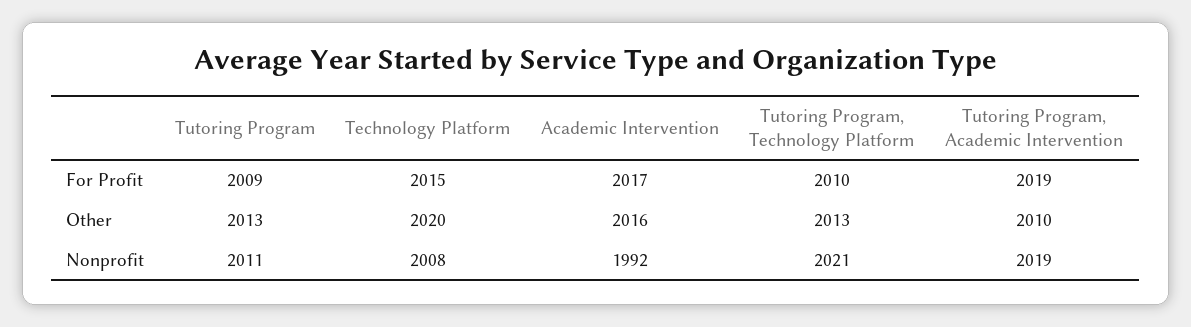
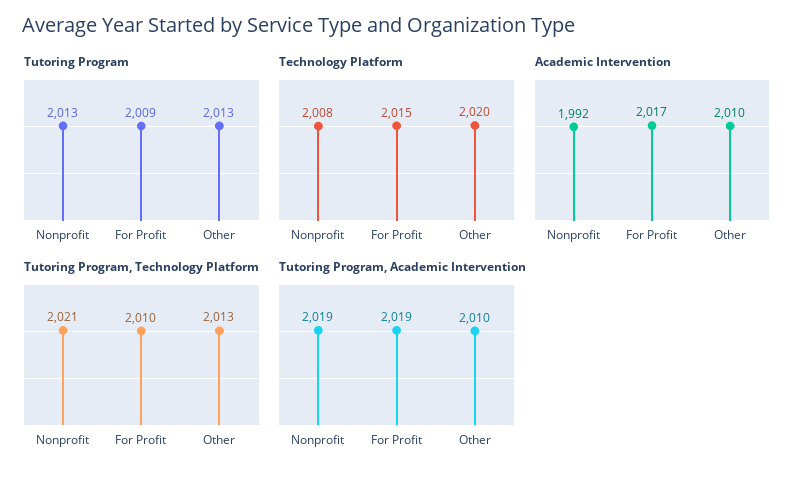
  {
    "Tutoring Program": {
      "For Profit": 2009,
      "Other": 2013,
-     "Nonprofit": 2011
+     "Nonprofit": 2013
    },
    "Technology Platform": {
      "For Profit": 2015,
      "Other": 2020,
      "Nonprofit": 2008
    },
    "Academic Intervention": {
      "For Profit": 2017,
-     "Other": 2016,
+     "Other": 2010,
      "Nonprofit": 1992
    },
    "Tutoring Program, Technology Platform": {
      "For Profit": 2010,
      "Other": 2013,
      "Nonprofit": 2021
    },
    "Tutoring Program, Academic Intervention": {
      "For Profit": 2019,
      "Other": 2010,
      "Nonprofit": 2019
    }
  }

